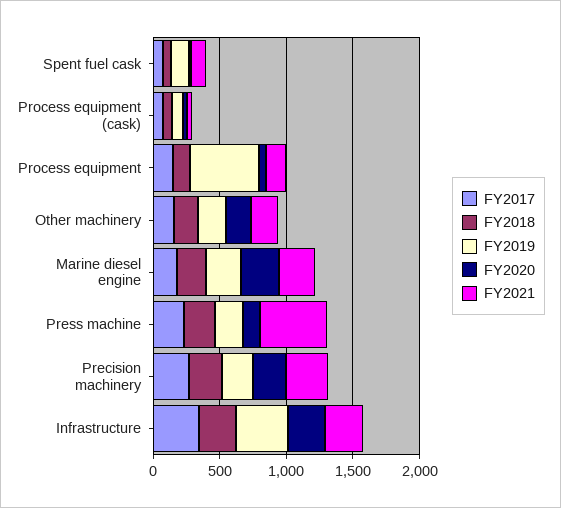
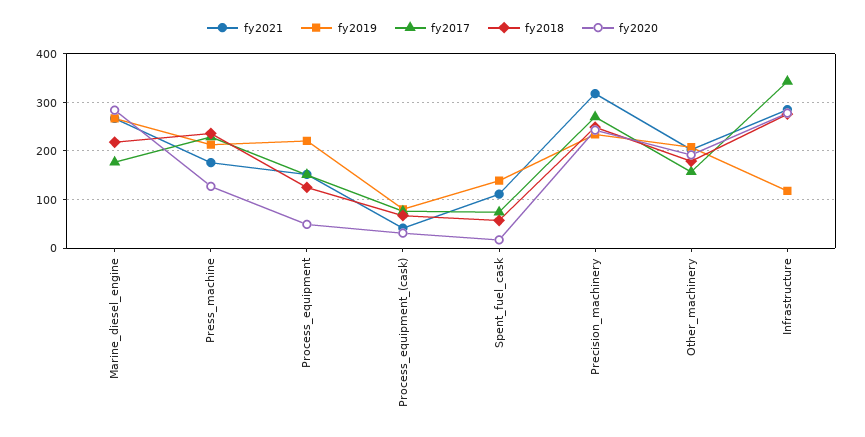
  {
    "FY2017": {
      "Spent fuel cask": 80,
      "Process equipment (cask)": 80,
      "Process equipment": 160,
      "Other machinery": 160,
      "Marine diesel engine": 180,
      "Press machine": 220,
      "Precision machinery": 280,
      "Infrastructure": 340
    },
    "FY2018": {
      "Spent fuel cask": 60,
      "Process equipment (cask)": 60,
      "Process equipment": 120,
      "Other machinery": 180,
      "Marine diesel engine": 220,
      "Press machine": 240,
      "Precision machinery": 240,
      "Infrastructure": 280
    },
    "FY2019": {
      "Spent fuel cask": 140,
      "Process equipment (cask)": 80,
-     "Process equipment": 500,
+     "Process equipment": 220,
      "Other machinery": 200,
      "Marine diesel engine": 260,
      "Press machine": 220,
      "Precision machinery": 240,
-     "Infrastructure": 400
+     "Infrastructure": 120
    },
    "FY2020": {
      "Spent fuel cask": 20,
      "Process equipment (cask)": 40,
      "Process equipment": 40,
      "Other machinery": 200,
      "Marine diesel engine": 280,
      "Press machine": 120,
      "Precision machinery": 240,
      "Infrastructure": 280
    },
    "FY2021": {
      "Spent fuel cask": 120,
      "Process equipment (cask)": 40,
      "Process equipment": 160,
      "Other machinery": 200,
      "Marine diesel engine": 260,
-     "Press machine": 500,
+     "Press machine": 180,
      "Precision machinery": 320,
      "Infrastructure": 280
    }
  }

